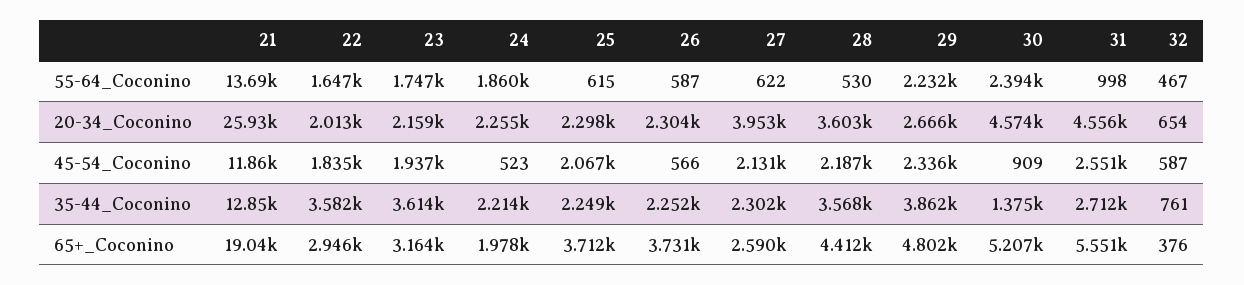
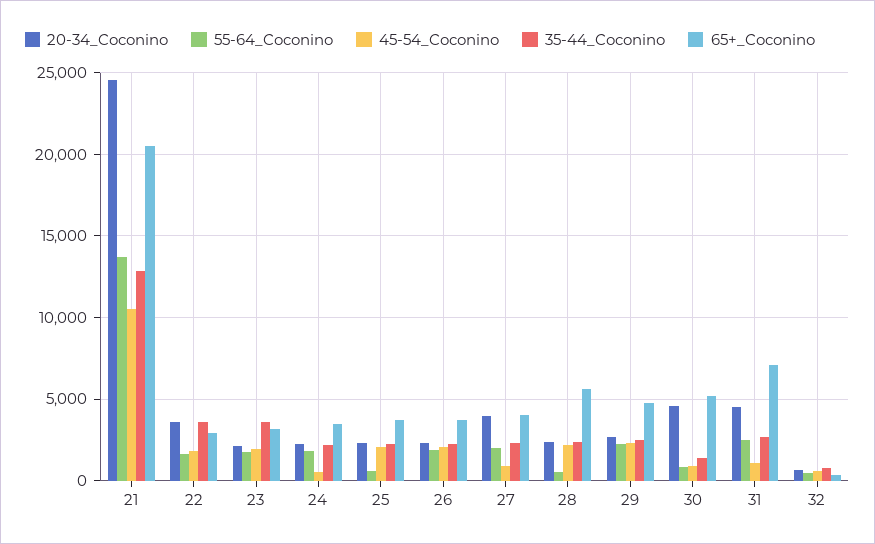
  {
    "55-64_Coconino": {
      "21": 13690,
      "22": 1647,
      "23": 1747,
      "24": 1860,
      "25": 615,
-     "26": 587,
+     "26": 2000,
-     "27": 622,
+     "27": 2000,
      "28": 530,
      "29": 2232,
-     "30": 2394,
+     "30": 1000,
-     "31": 998,
+     "31": 2500,
      "32": 467
    },
    "20-34_Coconino": {
-     "21": 25930,
+     "21": 24500,
-     "22": 2013,
+     "22": 3500,
      "23": 2159,
      "24": 2255,
      "25": 2298,
      "26": 2304,
      "27": 3953,
-     "28": 3603,
+     "28": 2500,
      "29": 2666,
      "30": 4574,
      "31": 4556,
      "32": 654
    },
    "45-54_Coconino": {
-     "21": 11860,
+     "21": 10500,
      "22": 1835,
      "23": 1937,
      "24": 523,
      "25": 2067,
-     "26": 566,
+     "26": 2000,
-     "27": 2131,
+     "27": 1000,
      "28": 2187,
      "29": 2336,
      "30": 909,
-     "31": 2551,
+     "31": 1000,
      "32": 587
    },
    "35-44_Coconino": {
      "21": 12850,
      "22": 3582,
      "23": 3614,
      "24": 2214,
      "25": 2249,
      "26": 2252,
      "27": 2302,
-     "28": 3568,
+     "28": 2500,
-     "29": 3862,
+     "29": 2500,
      "30": 1375,
      "31": 2712,
      "32": 761
    },
    "65+_Coconino": {
-     "21": 19040,
+     "21": 20500,
      "22": 2946,
      "23": 3164,
-     "24": 1978,
+     "24": 3500,
      "25": 3712,
      "26": 3731,
-     "27": 2590,
+     "27": 4000,
-     "28": 4412,
+     "28": 5500,
      "29": 4802,
      "30": 5207,
-     "31": 5551,
+     "31": 7000,
      "32": 376
    }
  }

